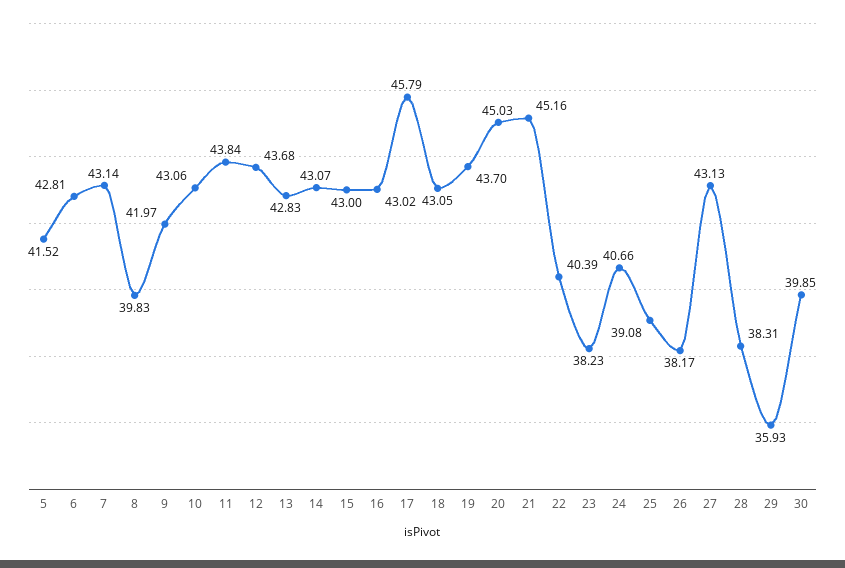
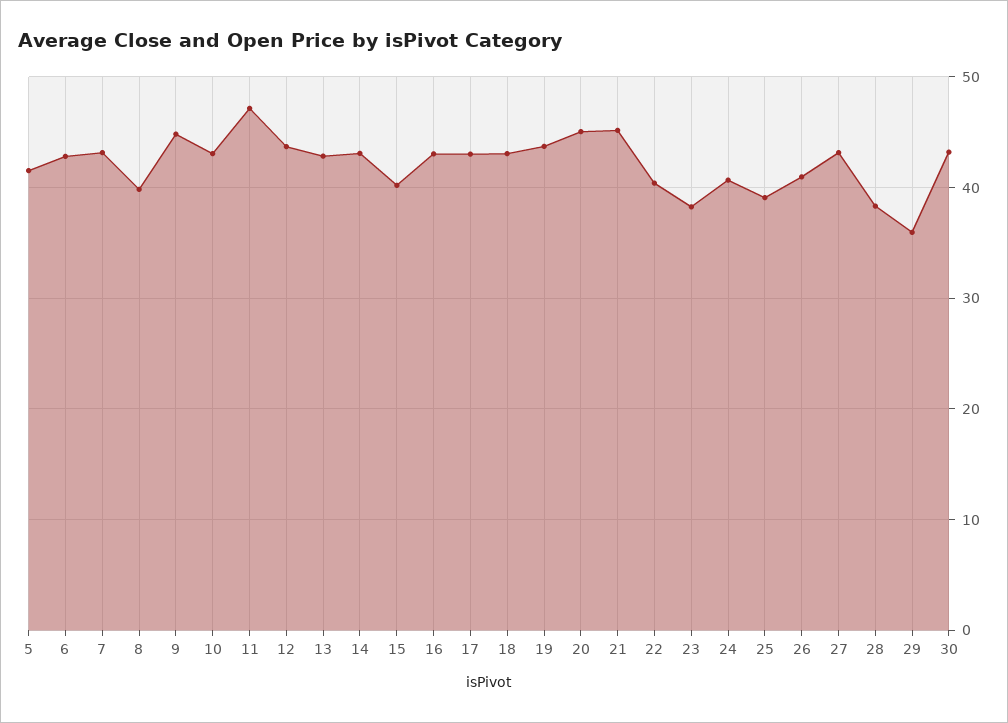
  {
    "5": 41.52,
    "6": 42.81,
    "7": 43.14,
    "8": 39.83,
-   "9": 41.97,
+   "9": 45,
    "10": 43.06,
-   "11": 43.84,
+   "11": 47,
    "12": 43.68,
    "13": 42.83,
    "14": 43.07,
-   "15": 43,
+   "15": 40,
    "16": 43.02,
-   "17": 45.79,
+   "17": 43,
    "18": 43.05,
    "19": 43.7,
    "20": 45.03,
    "21": 45.16,
    "22": 40.39,
    "23": 38.23,
    "24": 40.66,
    "25": 39.08,
-   "26": 38.17,
+   "26": 41,
    "27": 43.13,
    "28": 38.31,
    "29": 35.93,
-   "30": 39.85
+   "30": 43
  }

